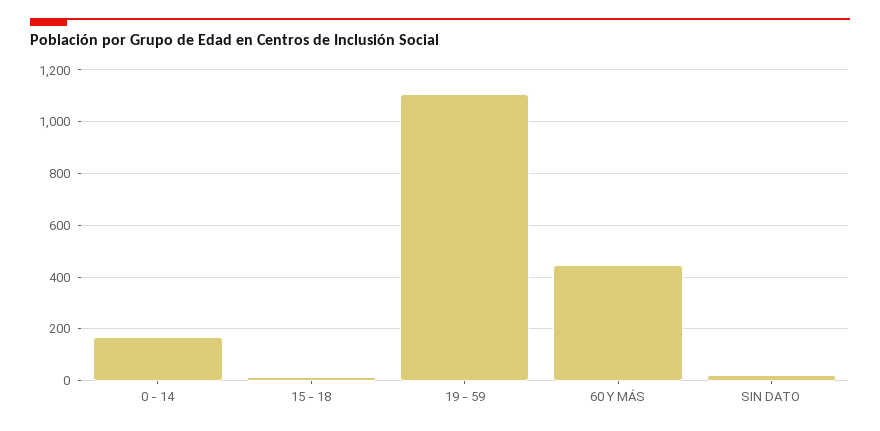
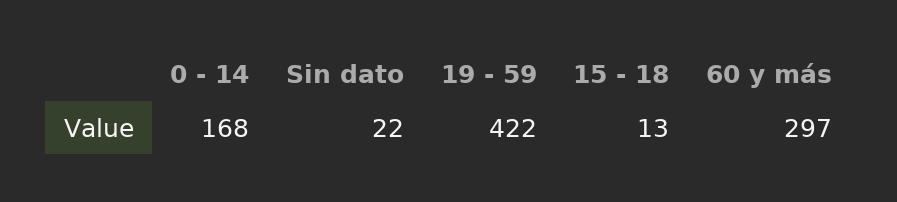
  {
    "0 - 14": 168,
    "15 - 18": 13,
-   "19 - 59": 1100,
+   "19 - 59": 422,
-   "60 Y MÁS": 450,
+   "60 Y MÁS": 297,
    "SIN DATO": 22
  }

